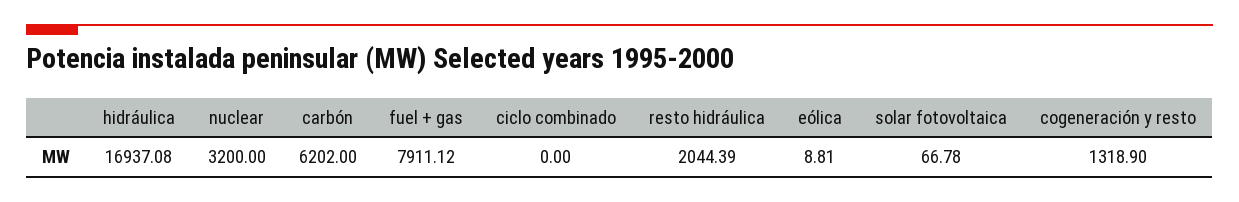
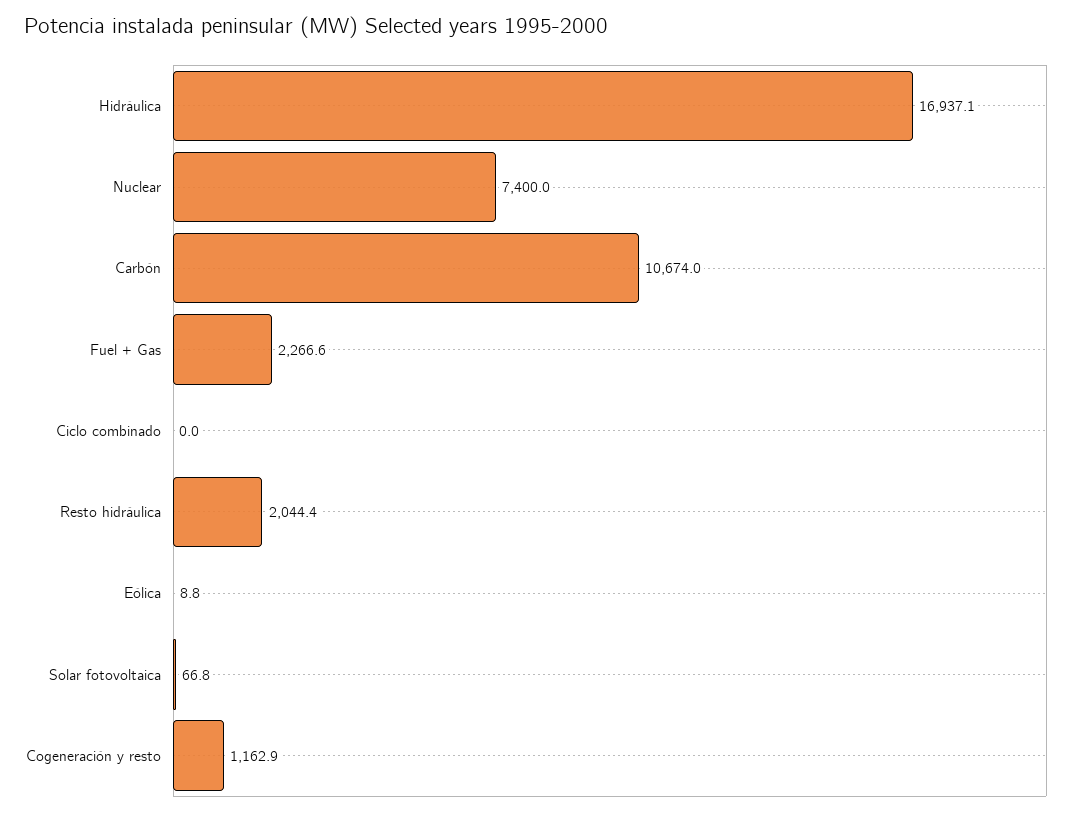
  {
    "hidráulica": 16937.08,
-   "nuclear": 3200,
+   "nuclear": 7400,
-   "carbón": 6202,
+   "carbón": 10674,
-   "fuel + gas": 7911.12,
+   "fuel + gas": 2266.6,
    "ciclo combinado": 0,
    "resto hidráulica": 2044.39,
    "eólica": 8.81,
    "solar fotovoltaica": 66.78,
-   "cogeneración y resto": 1318.9
+   "cogeneración y resto": 1162.9
  }

